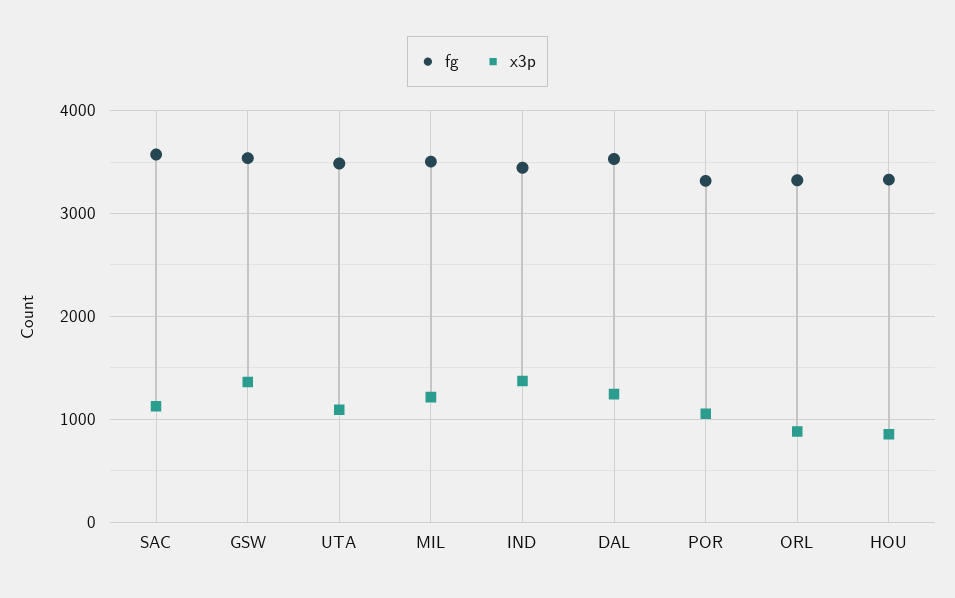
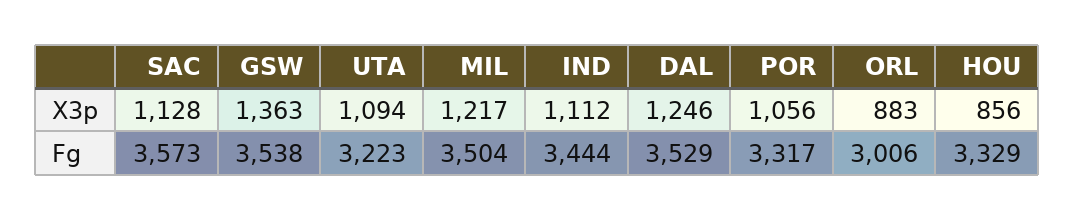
  {
    "fg": {
      "SAC": 3573,
      "GSW": 3538,
-     "UTA": 3500,
+     "UTA": 3223,
      "MIL": 3504,
      "IND": 3444,
      "DAL": 3529,
      "POR": 3317,
-     "ORL": 3300,
+     "ORL": 3006,
      "HOU": 3329
    },
    "x3p": {
      "SAC": 1128,
      "GSW": 1363,
      "UTA": 1094,
      "MIL": 1217,
-     "IND": 1400,
+     "IND": 1112,
      "DAL": 1246,
      "POR": 1056,
      "ORL": 883,
      "HOU": 856
    }
  }

